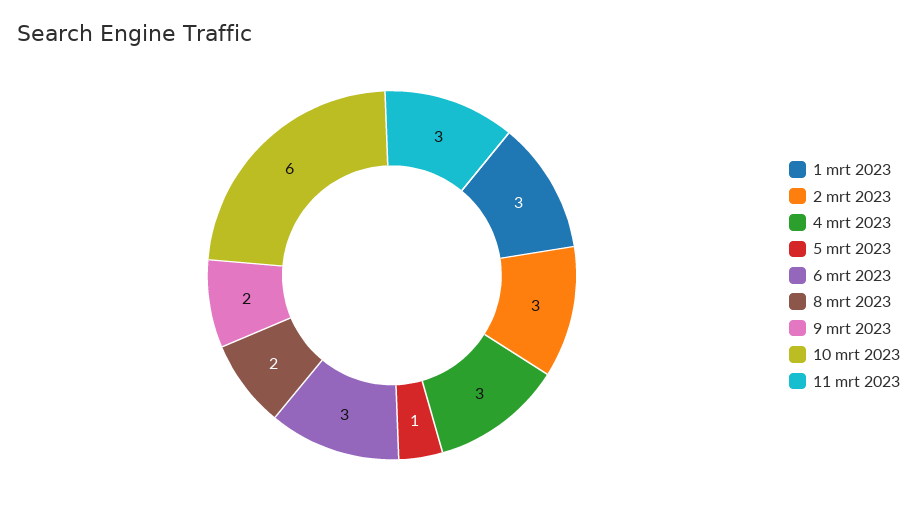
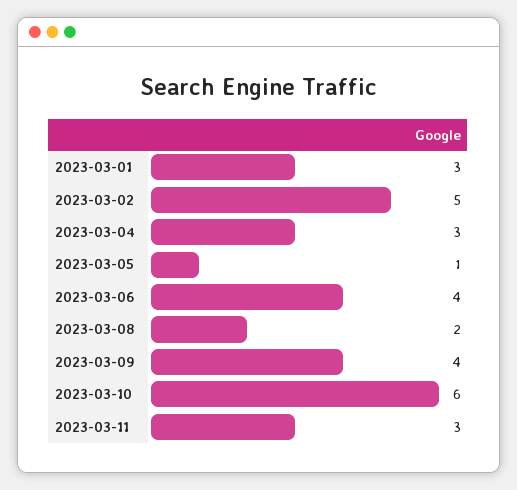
  {
    "1 mrt 2023": 3,
-   "2 mrt 2023": 3,
+   "2 mrt 2023": 5,
    "4 mrt 2023": 3,
    "5 mrt 2023": 1,
-   "6 mrt 2023": 3,
+   "6 mrt 2023": 4,
    "8 mrt 2023": 2,
-   "9 mrt 2023": 2,
+   "9 mrt 2023": 4,
    "10 mrt 2023": 6,
    "11 mrt 2023": 3
  }

